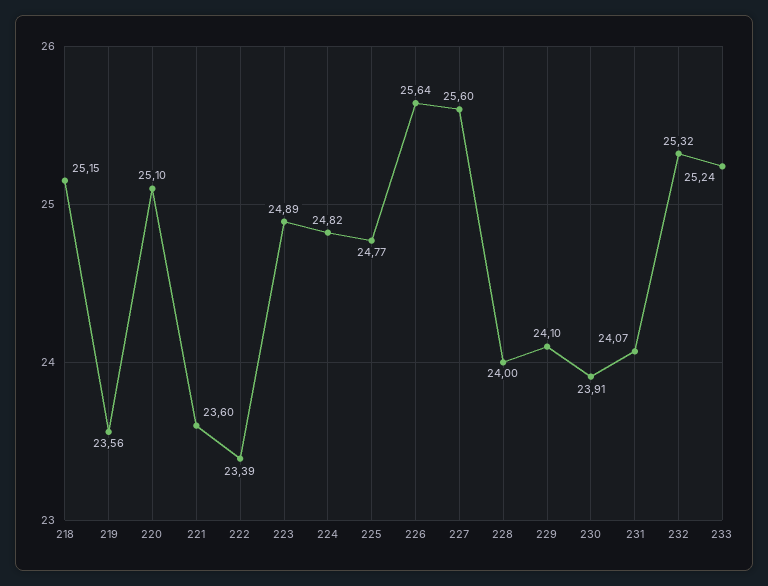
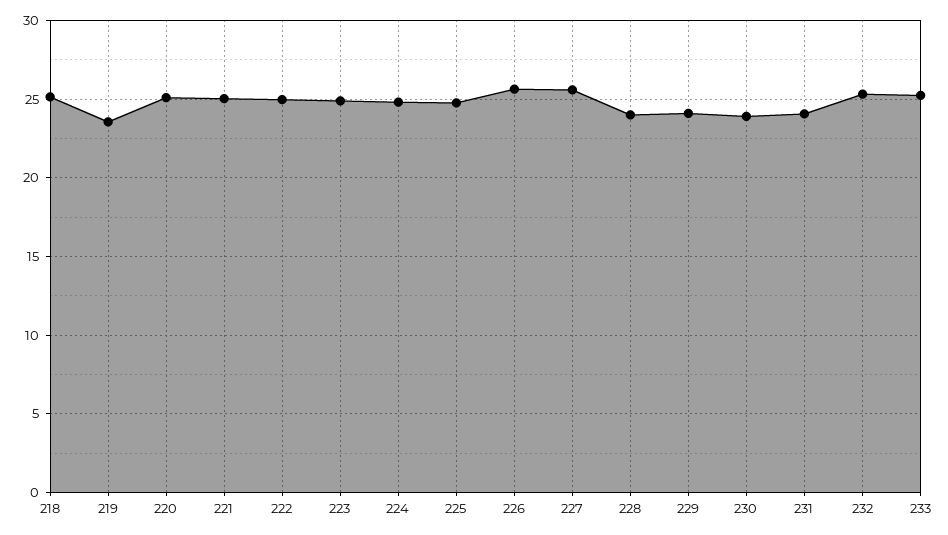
  {
    "218": 25.15,
    "219": 23.56,
    "220": 25.1,
-   "221": 23.6,
+   "221": 25,
-   "222": 23.39,
+   "222": 25,
    "223": 24.89,
    "224": 24.82,
    "225": 24.77,
    "226": 25.64,
    "227": 25.6,
    "228": 24,
    "229": 24.1,
    "230": 23.91,
    "231": 24.07,
    "232": 25.32,
    "233": 25.24
  }

